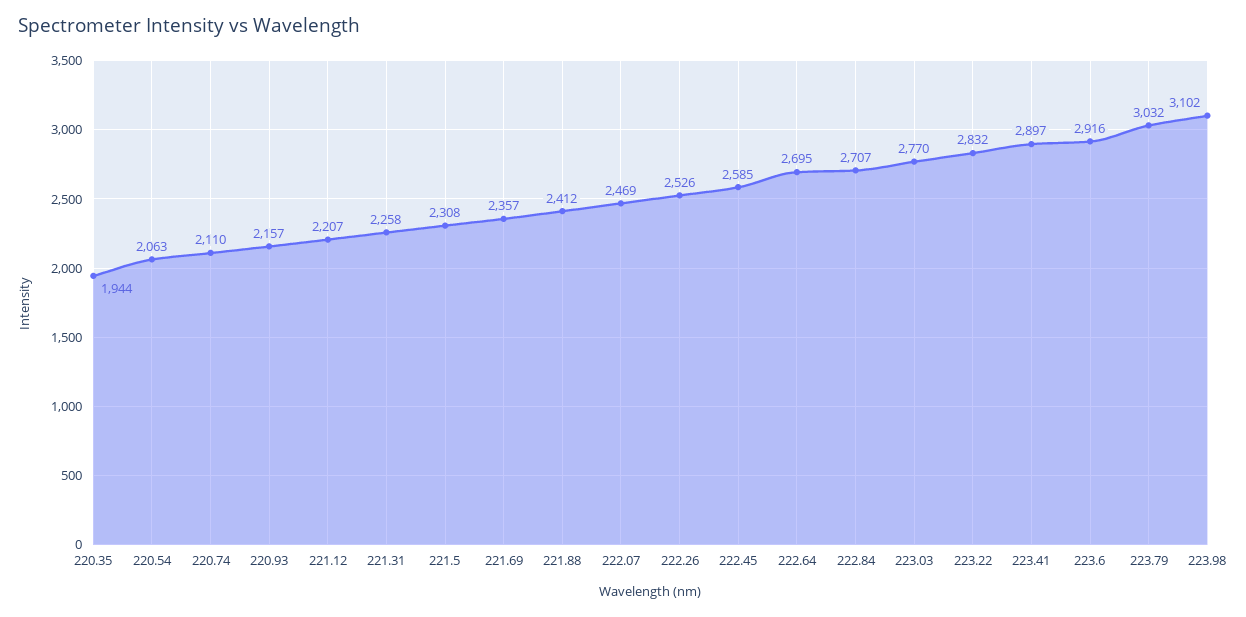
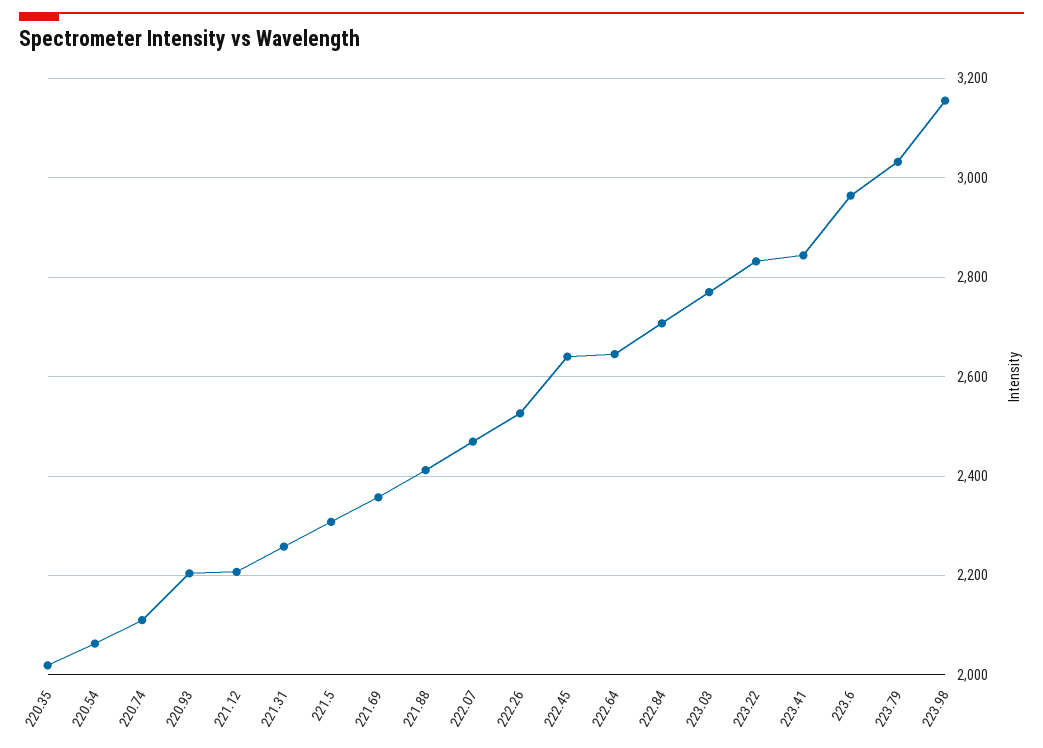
  {
-   "220.35": 1944,
+   "220.35": 2020,
    "220.54": 2063,
    "220.74": 2110,
-   "220.93": 2157,
+   "220.93": 2200,
    "221.12": 2207,
    "221.31": 2258,
    "221.5": 2308,
    "221.69": 2357,
    "221.88": 2412,
    "222.07": 2469,
    "222.26": 2526,
-   "222.45": 2585,
+   "222.45": 2640,
-   "222.64": 2695,
+   "222.64": 2640,
    "222.84": 2707,
    "223.03": 2770,
    "223.22": 2832,
-   "223.41": 2897,
+   "223.41": 2840,
-   "223.6": 2916,
+   "223.6": 2960,
    "223.79": 3032,
-   "223.98": 3102
+   "223.98": 3160
  }

